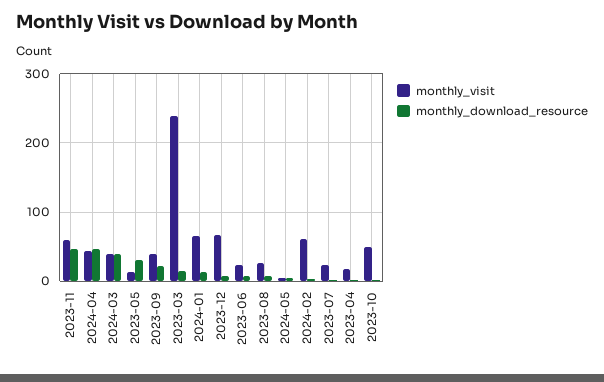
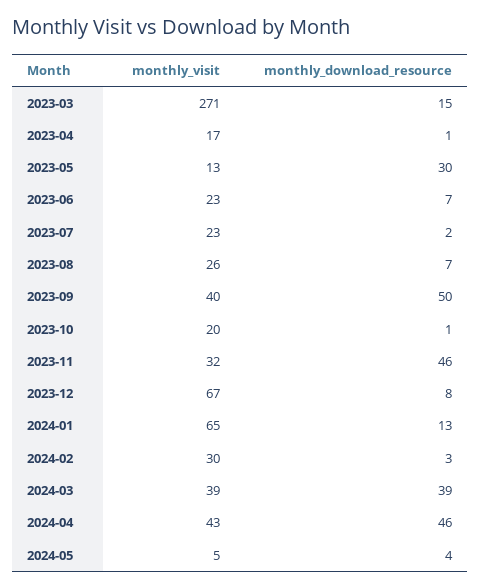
  {
    "monthly_visit": {
-     "2023-11": 60,
+     "2023-11": 32,
      "2024-04": 43,
      "2024-03": 39,
      "2023-05": 13,
      "2023-09": 40,
-     "2023-03": 240,
+     "2023-03": 271,
      "2024-01": 65,
      "2023-12": 67,
      "2023-06": 23,
      "2023-08": 26,
      "2024-05": 5,
-     "2024-02": 60,
+     "2024-02": 30,
      "2023-07": 23,
      "2023-04": 17,
-     "2023-10": 50
+     "2023-10": 20
    },
    "monthly_download_resource": {
      "2023-11": 46,
      "2024-04": 46,
      "2024-03": 39,
      "2023-05": 30,
-     "2023-09": 20,
+     "2023-09": 50,
      "2023-03": 15,
      "2024-01": 13,
      "2023-12": 8,
      "2023-06": 7,
      "2023-08": 7,
      "2024-05": 4,
      "2024-02": 3,
      "2023-07": 2,
      "2023-04": 1,
      "2023-10": 1
    }
  }

